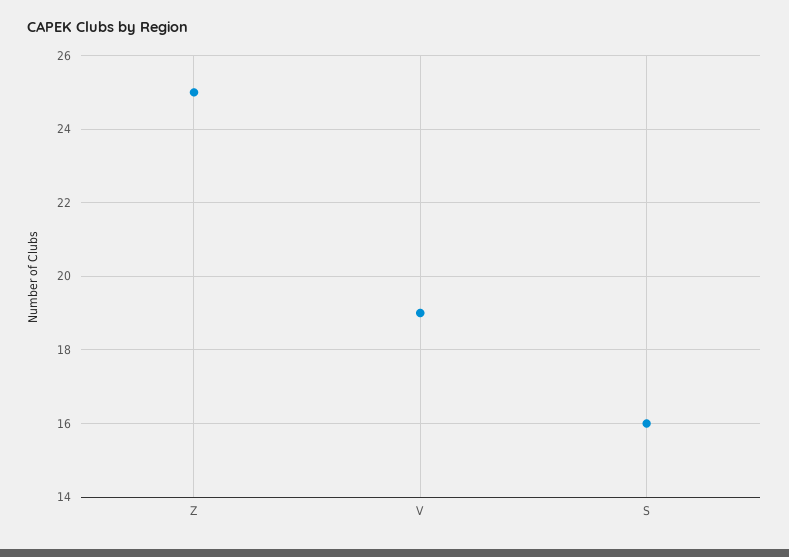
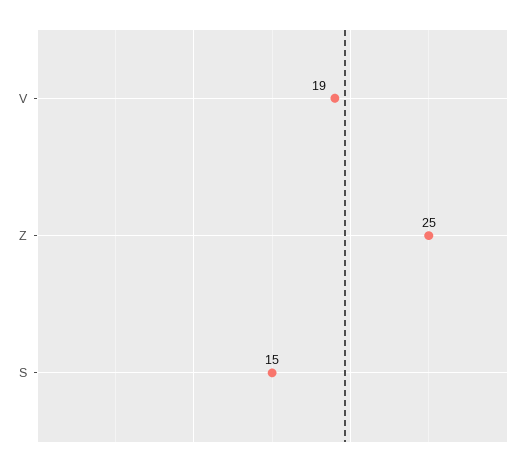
  {
    "Z": 25,
    "V": 19,
-   "S": 16
+   "S": 15
  }

